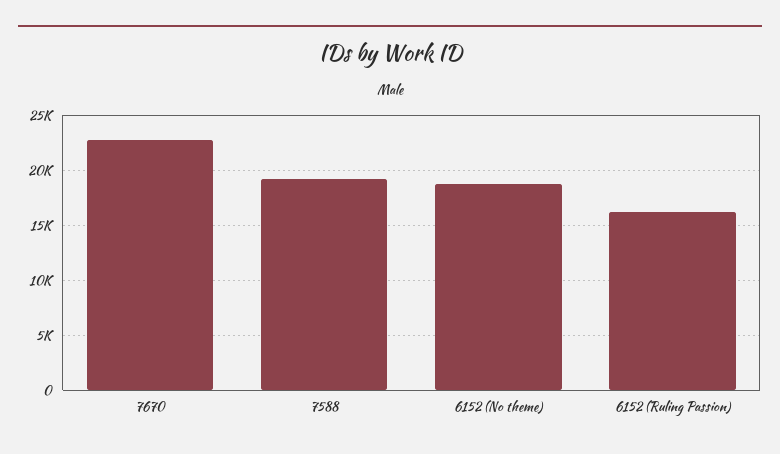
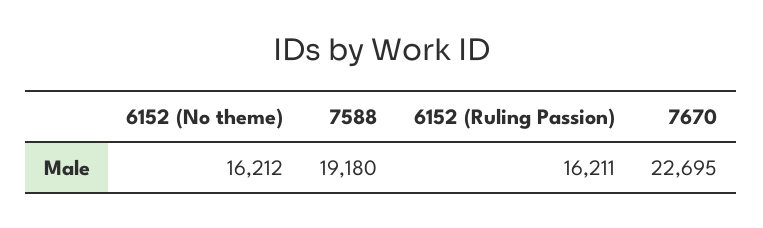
  {
    "7670": 22695,
    "7588": 19180,
-   "6152 (No theme)": 19000,
+   "6152 (No theme)": 16212,
    "6152 (Ruling Passion)": 16211
  }

